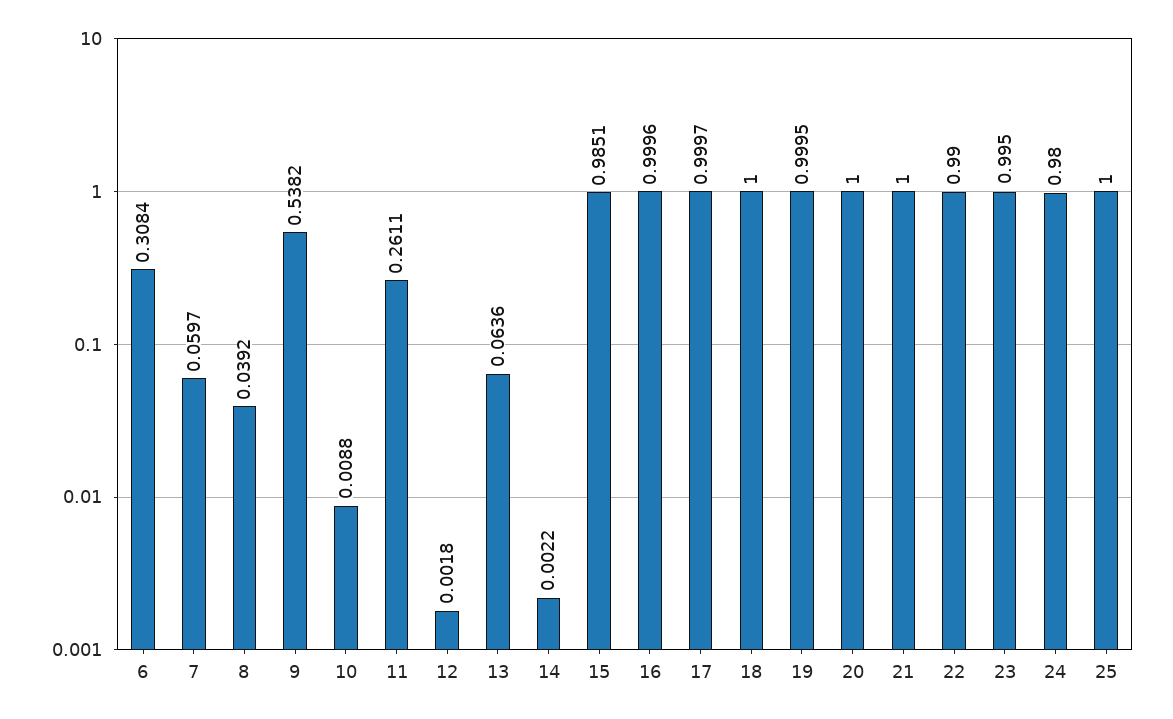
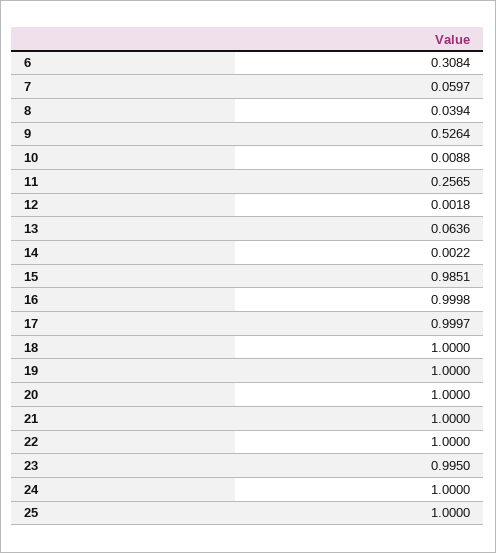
  {
    "6": 0.3084,
    "7": 0.0597,
-   "8": 0.0392,
+   "8": 0.0394,
-   "9": 0.5382,
+   "9": 0.5264,
    "10": 0.0088,
-   "11": 0.2611,
+   "11": 0.2565,
    "12": 0.0018,
    "13": 0.0636,
    "14": 0.0022,
    "15": 0.9851,
-   "16": 0.9996,
+   "16": 0.9998,
    "17": 0.9997,
    "18": 1,
-   "19": 0.9995,
+   "19": 1,
    "20": 1,
    "21": 1,
-   "22": 0.99,
+   "22": 1,
    "23": 0.995,
-   "24": 0.98,
+   "24": 1,
    "25": 1
  }

